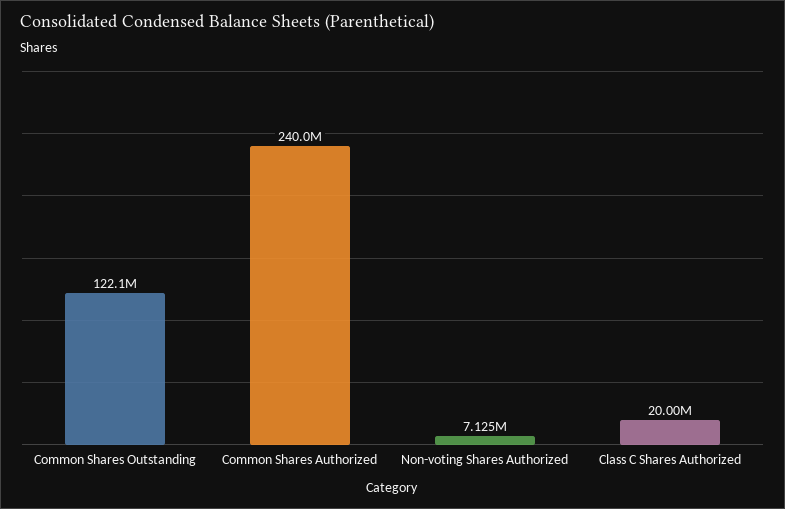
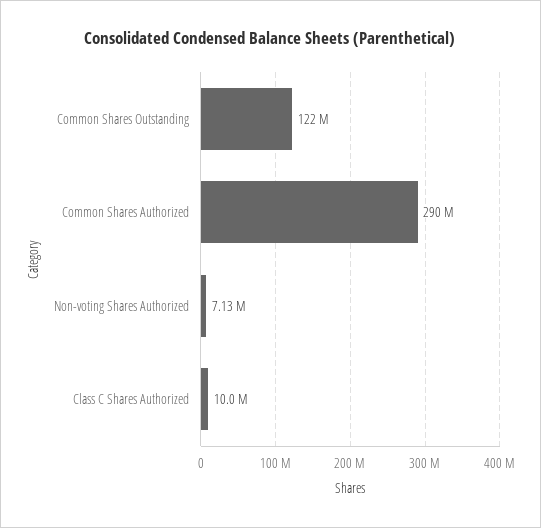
  {
    "Common Shares Outstanding": 122100000,
-   "Common Shares Authorized": 240000000,
+   "Common Shares Authorized": 290000000,
    "Non-voting Shares Authorized": 7125000,
-   "Class C Shares Authorized": 20000000
+   "Class C Shares Authorized": 10000000
  }

